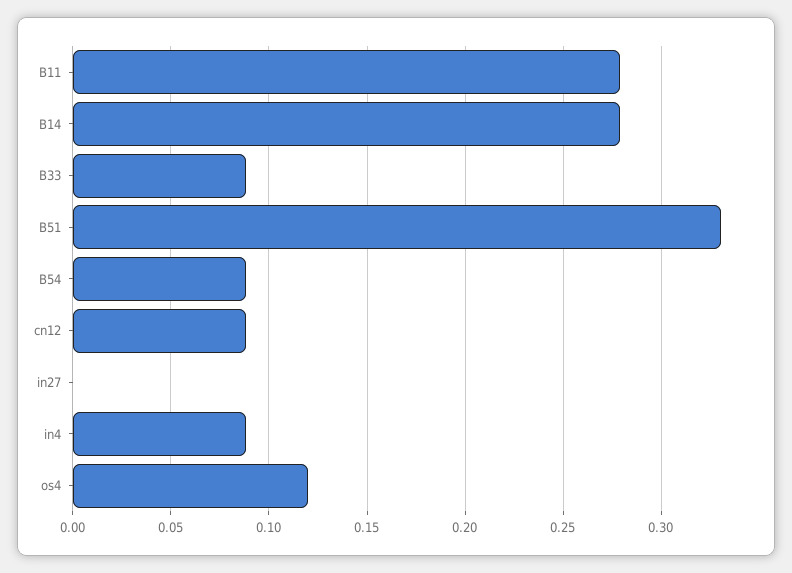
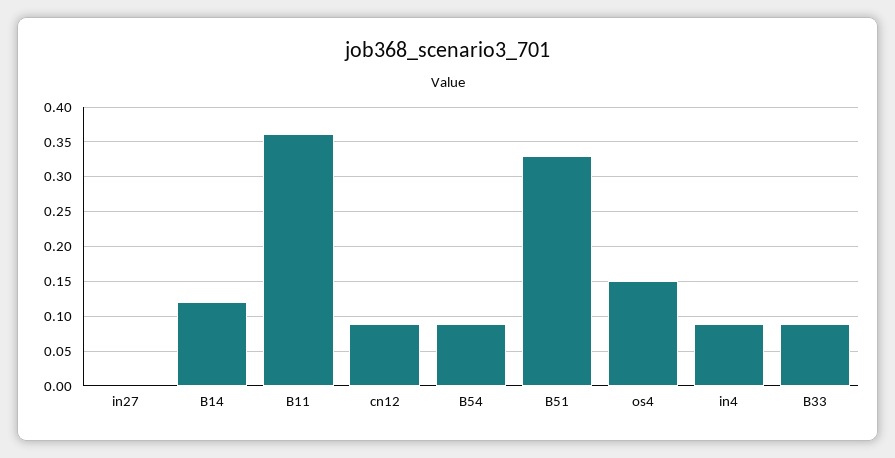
  {
-   "B11": 0.28,
+   "B11": 0.36,
-   "B14": 0.28,
+   "B14": 0.12,
    "B33": 0.09,
    "B51": 0.33,
    "B54": 0.09,
    "cn12": 0.09,
    "in27": 0,
    "in4": 0.09,
-   "os4": 0.12
+   "os4": 0.15
  }

